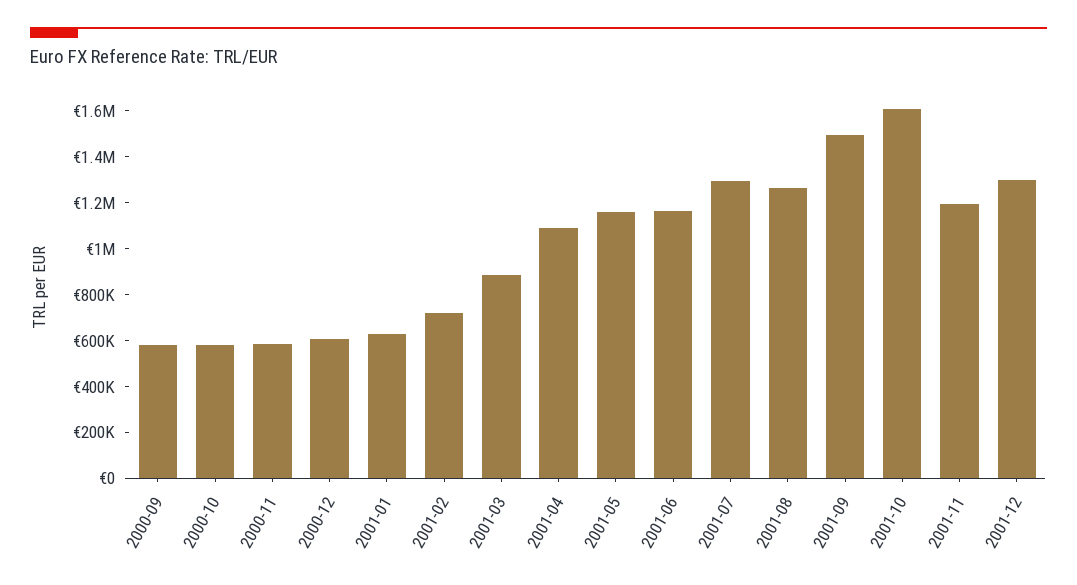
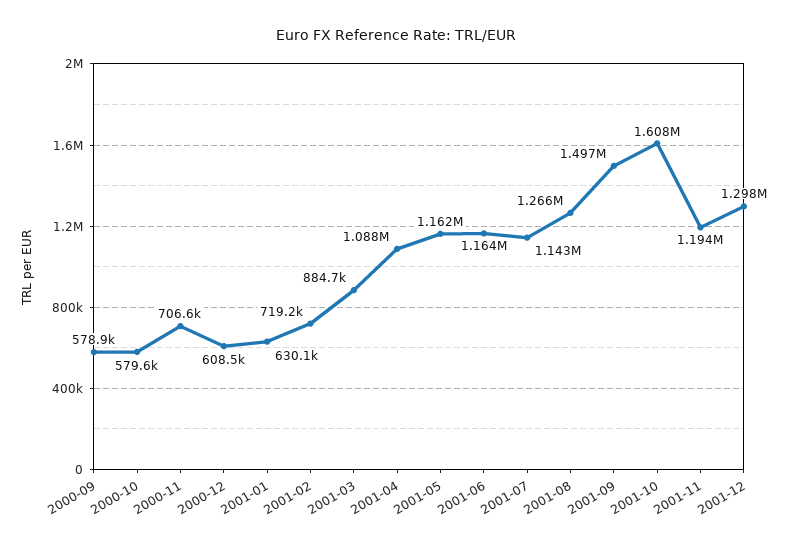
  {
    "2000-09": 578900,
    "2000-10": 579600,
-   "2000-11": 600000,
+   "2000-11": 706600,
    "2000-12": 608500,
    "2001-01": 630100,
    "2001-02": 719200,
    "2001-03": 884700,
    "2001-04": 1088000,
    "2001-05": 1162000,
    "2001-06": 1164000,
-   "2001-07": 1300000,
+   "2001-07": 1143000,
    "2001-08": 1266000,
    "2001-09": 1497000,
    "2001-10": 1608000,
    "2001-11": 1194000,
    "2001-12": 1298000
  }

